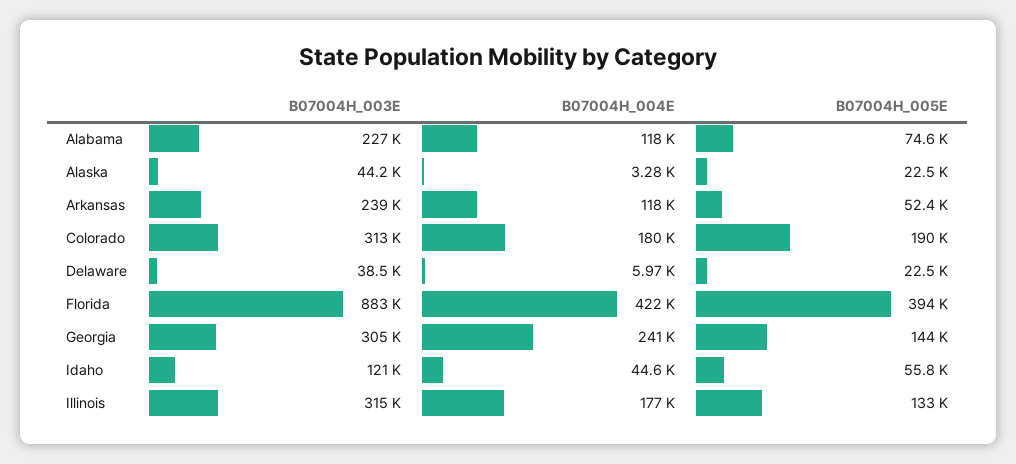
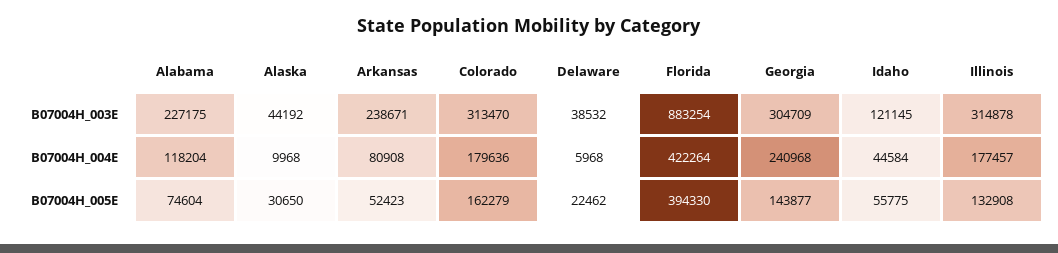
  {
    "B07004H_003E": {
      "Alabama": 227175,
      "Alaska": 44192,
      "Arkansas": 238671,
      "Colorado": 313470,
      "Delaware": 38532,
      "Florida": 883254,
      "Georgia": 304709,
      "Idaho": 121145,
      "Illinois": 314878
    },
    "B07004H_004E": {
      "Alabama": 118204,
-     "Alaska": 3280,
+     "Alaska": 9968,
-     "Arkansas": 118000,
+     "Arkansas": 80908,
      "Colorado": 179636,
      "Delaware": 5968,
      "Florida": 422264,
      "Georgia": 240968,
      "Idaho": 44584,
      "Illinois": 177457
    },
    "B07004H_005E": {
      "Alabama": 74604,
-     "Alaska": 22500,
+     "Alaska": 30650,
      "Arkansas": 52423,
-     "Colorado": 190000,
+     "Colorado": 162279,
      "Delaware": 22462,
      "Florida": 394330,
      "Georgia": 143877,
      "Idaho": 55775,
      "Illinois": 132908
    }
  }

